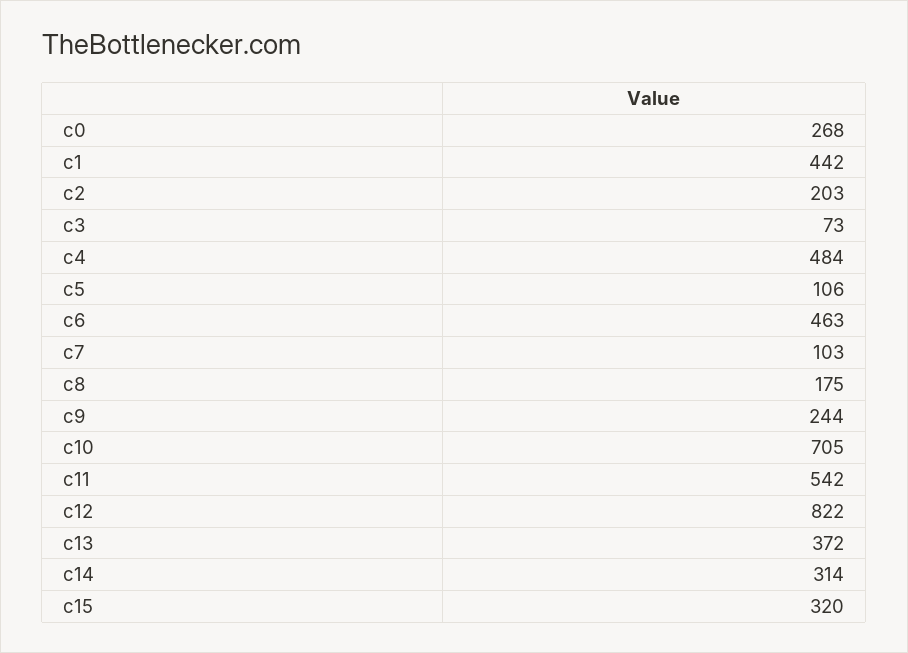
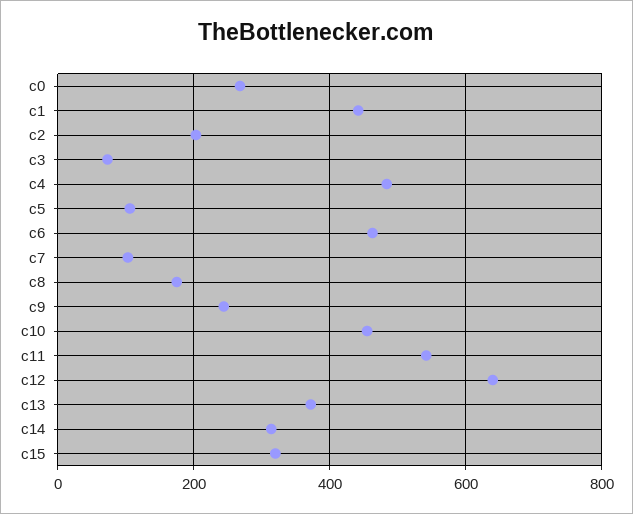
  {
    "c0": 268,
    "c1": 442,
    "c2": 203,
    "c3": 73,
    "c4": 484,
    "c5": 106,
    "c6": 463,
    "c7": 103,
    "c8": 175,
    "c9": 244,
-   "c10": 705,
+   "c10": 460,
    "c11": 542,
-   "c12": 822,
+   "c12": 640,
    "c13": 372,
    "c14": 314,
    "c15": 320
  }

